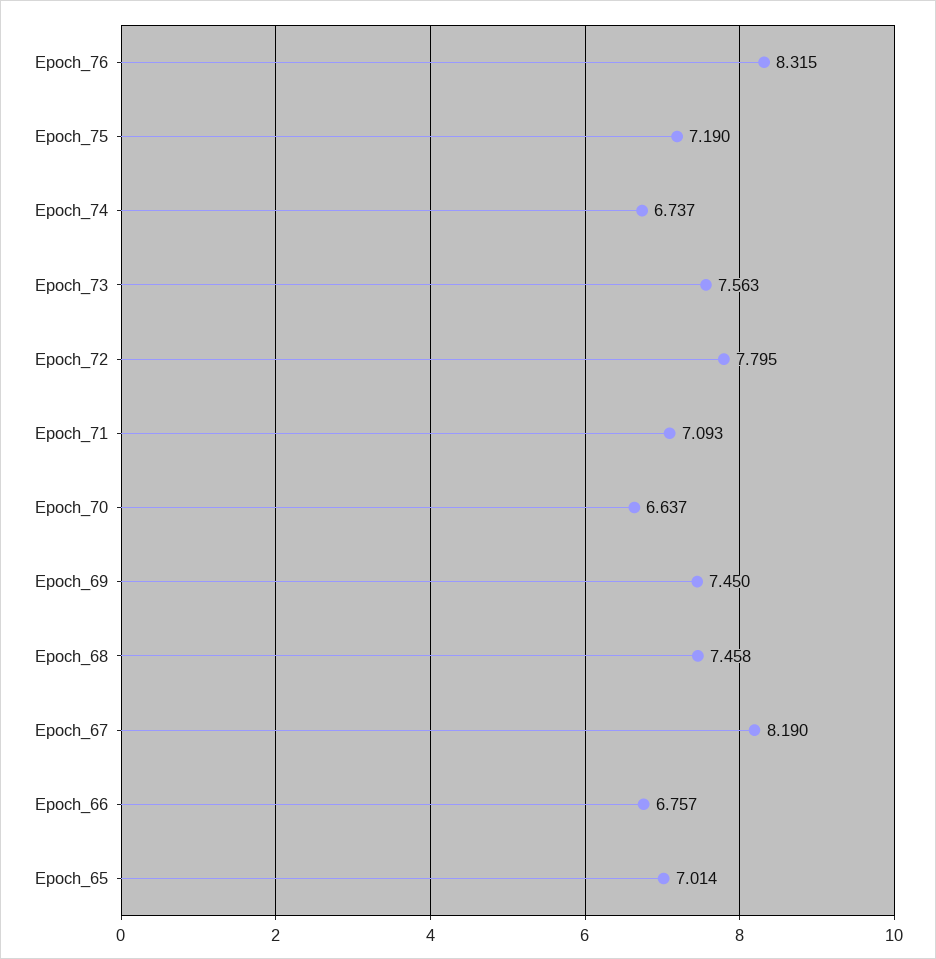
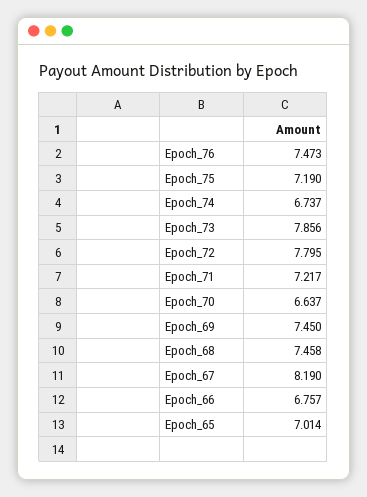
  {
-   "Epoch_76": 8.315,
+   "Epoch_76": 7.473,
    "Epoch_75": 7.19,
    "Epoch_74": 6.737,
-   "Epoch_73": 7.563,
+   "Epoch_73": 7.856,
    "Epoch_72": 7.795,
-   "Epoch_71": 7.093,
+   "Epoch_71": 7.217,
    "Epoch_70": 6.637,
    "Epoch_69": 7.45,
    "Epoch_68": 7.458,
    "Epoch_67": 8.19,
    "Epoch_66": 6.757,
    "Epoch_65": 7.014
  }

